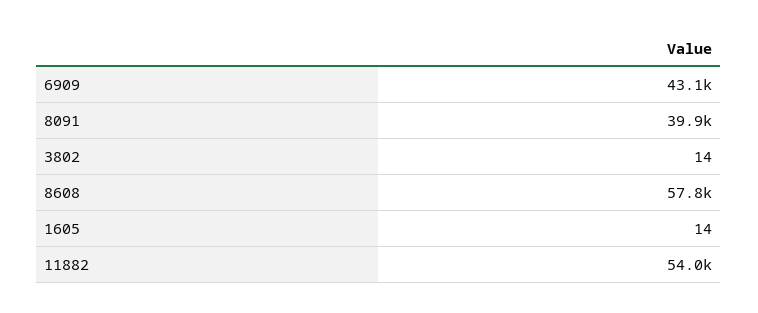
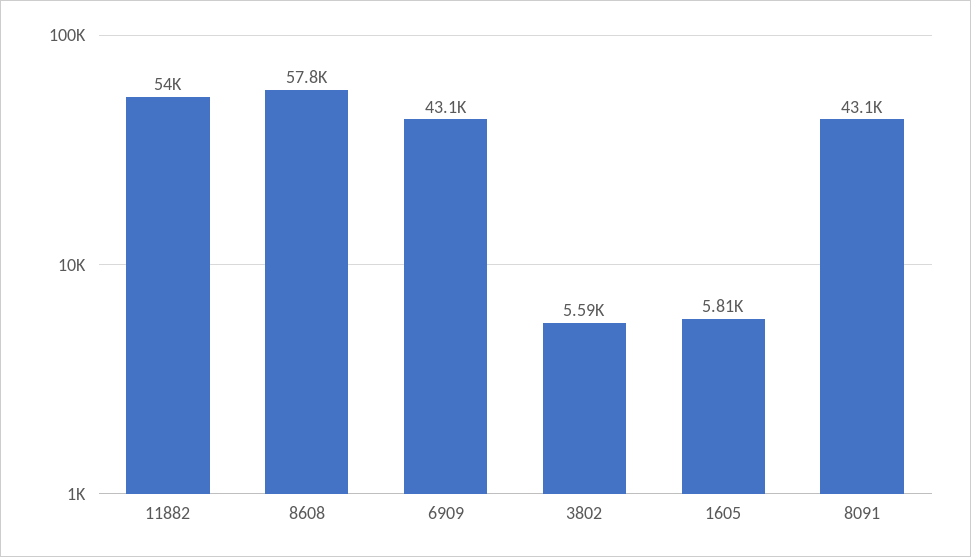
  {
    "6909": 43100,
-   "8091": 39900,
+   "8091": 43100,
-   "3802": 14,
+   "3802": 5590,
    "8608": 57800,
-   "1605": 14,
+   "1605": 5810,
    "11882": 54000
  }

